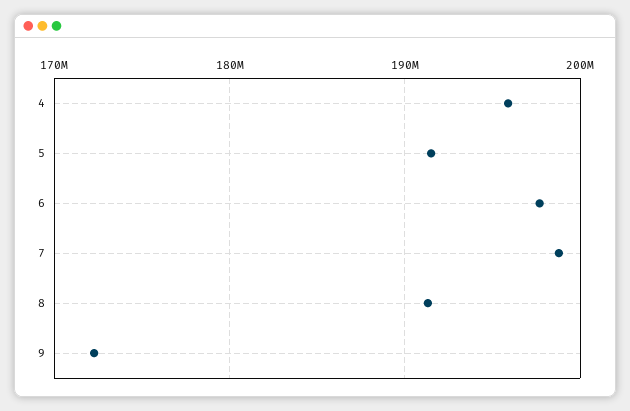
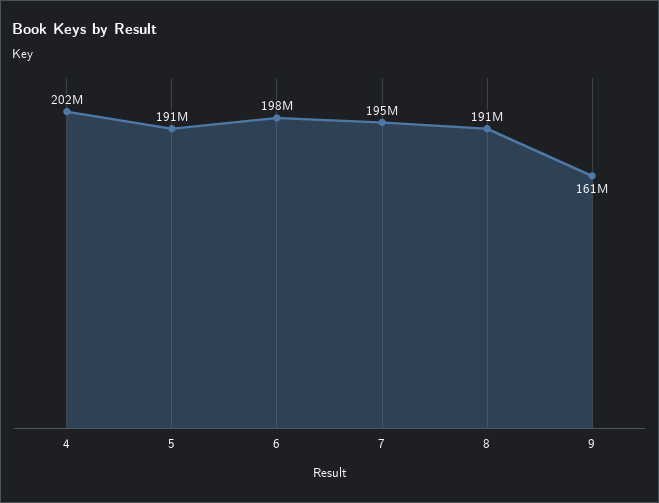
  {
-   "4": 196000000,
+   "4": 202000000,
    "5": 191000000,
    "6": 198000000,
-   "7": 199000000,
+   "7": 195000000,
    "8": 191000000,
-   "9": 172000000
+   "9": 161000000
  }

